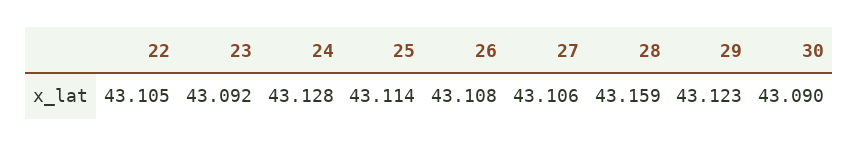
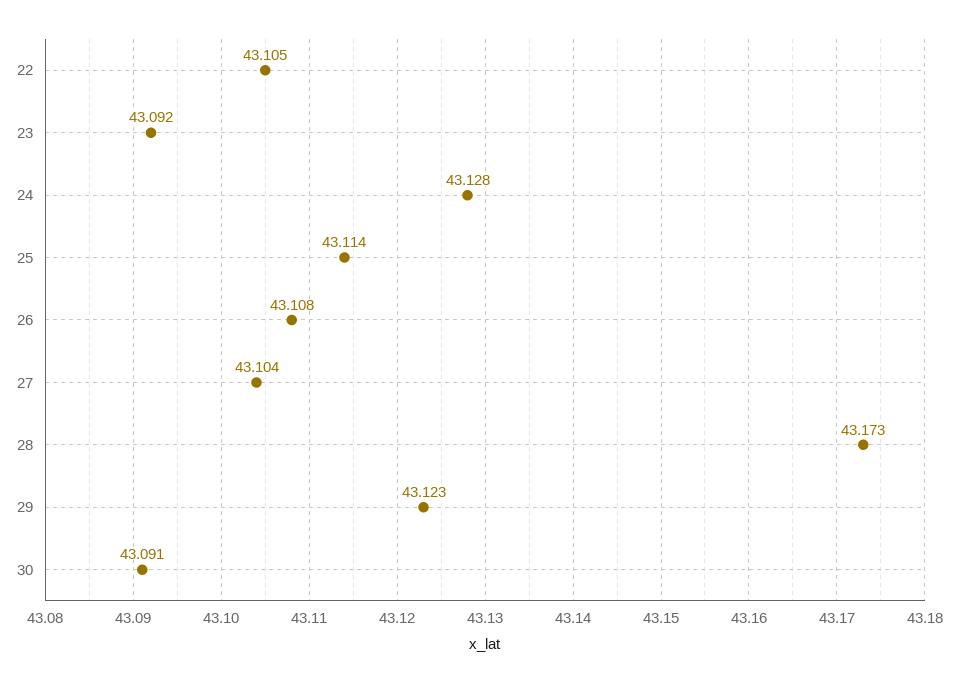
  {
    "22": 43.105,
    "23": 43.092,
    "24": 43.128,
    "25": 43.114,
    "26": 43.108,
-   "27": 43.106,
+   "27": 43.104,
-   "28": 43.159,
+   "28": 43.173,
    "29": 43.123,
-   "30": 43.09
+   "30": 43.091
  }

